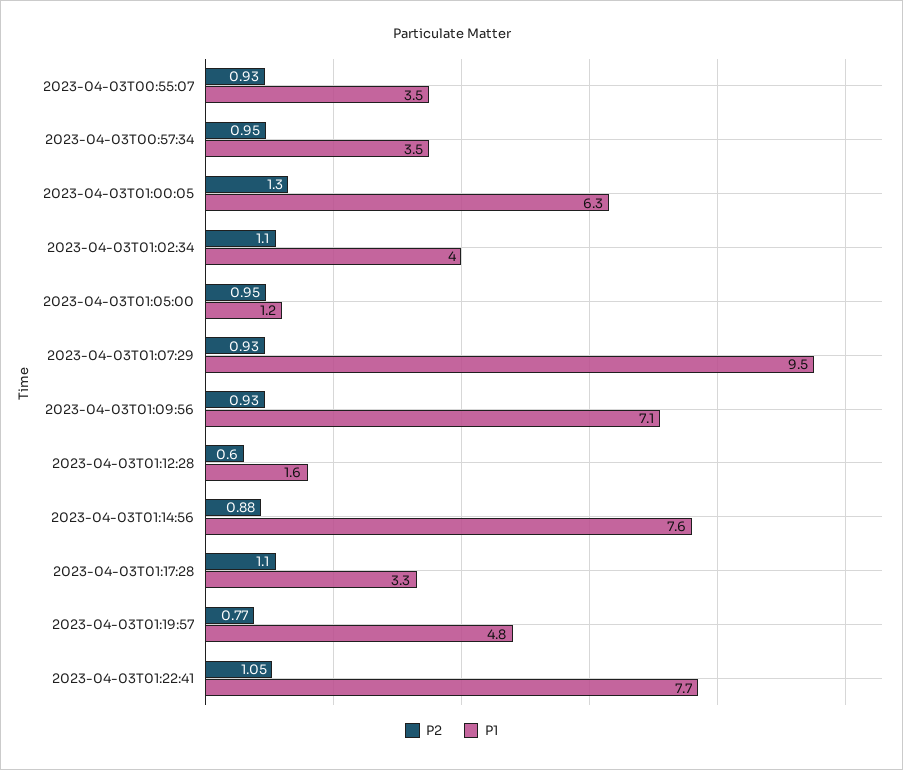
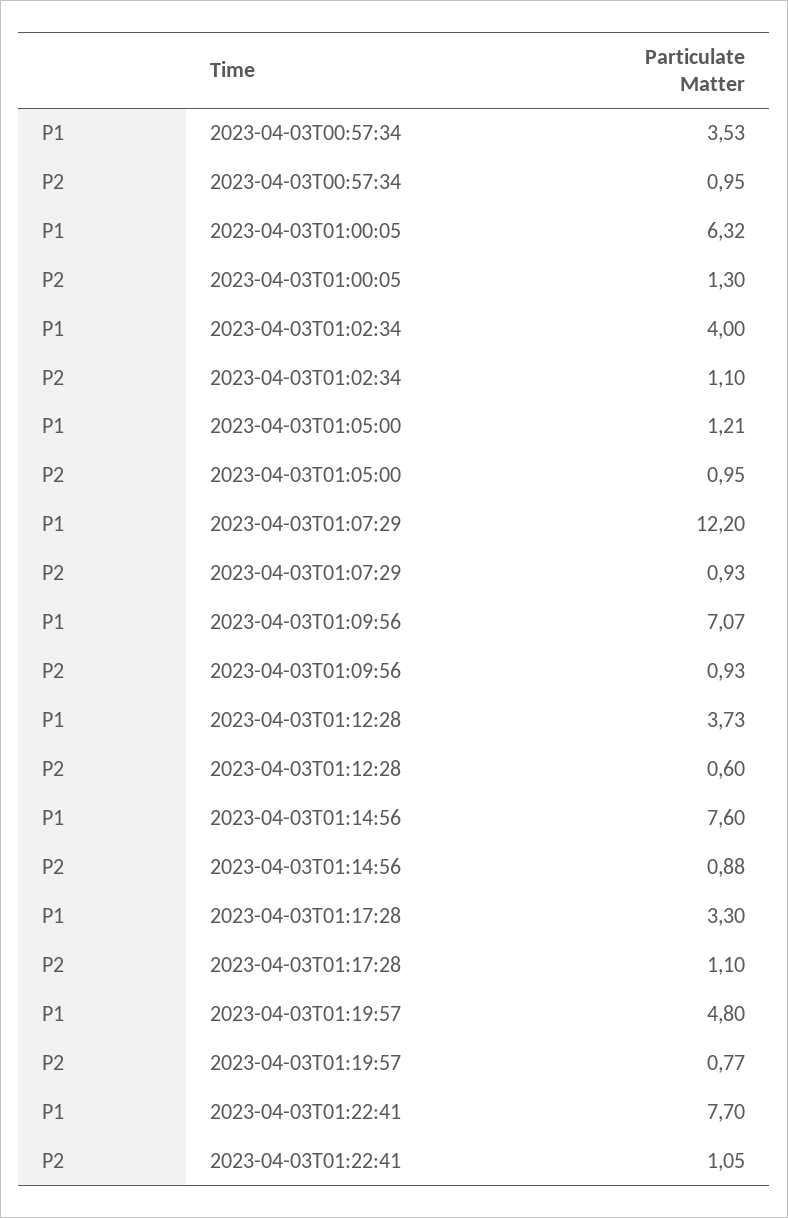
  {
    "P2": {
-     "2023-04-03T00:55:07": 0.93,
      "2023-04-03T00:57:34": 0.95,
      "2023-04-03T01:00:05": 1.3,
      "2023-04-03T01:02:34": 1.1,
      "2023-04-03T01:05:00": 0.95,
      "2023-04-03T01:07:29": 0.93,
      "2023-04-03T01:09:56": 0.93,
      "2023-04-03T01:12:28": 0.6,
      "2023-04-03T01:14:56": 0.88,
      "2023-04-03T01:17:28": 1.1,
      "2023-04-03T01:19:57": 0.77,
      "2023-04-03T01:22:41": 1.05
    },
    "P1": {
-     "2023-04-03T00:55:07": 3.5,
      "2023-04-03T00:57:34": 3.53,
      "2023-04-03T01:00:05": 6.32,
      "2023-04-03T01:02:34": 4,
      "2023-04-03T01:05:00": 1.21,
-     "2023-04-03T01:07:29": 9.5,
+     "2023-04-03T01:07:29": 12.2,
      "2023-04-03T01:09:56": 7.07,
-     "2023-04-03T01:12:28": 1.6,
+     "2023-04-03T01:12:28": 3.73,
      "2023-04-03T01:14:56": 7.6,
      "2023-04-03T01:17:28": 3.3,
      "2023-04-03T01:19:57": 4.8,
      "2023-04-03T01:22:41": 7.7
    }
  }

